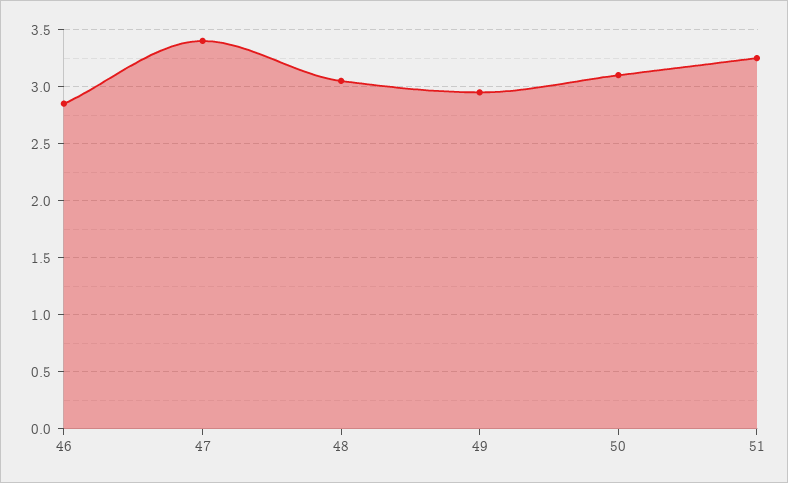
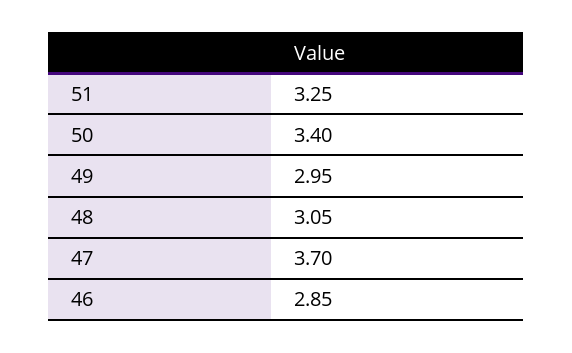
  {
    "46": 2.85,
-   "47": 3.4,
+   "47": 3.7,
    "48": 3.05,
    "49": 2.95,
-   "50": 3.1,
+   "50": 3.4,
    "51": 3.25
  }

